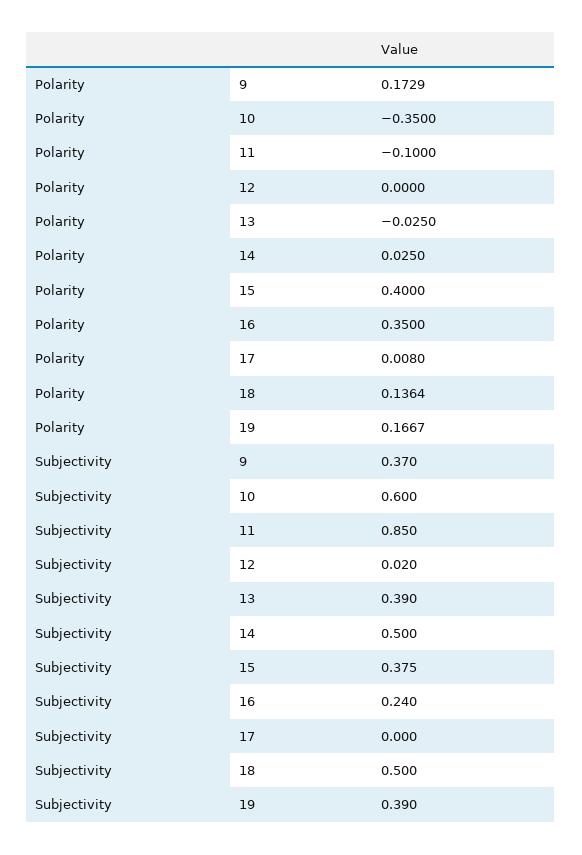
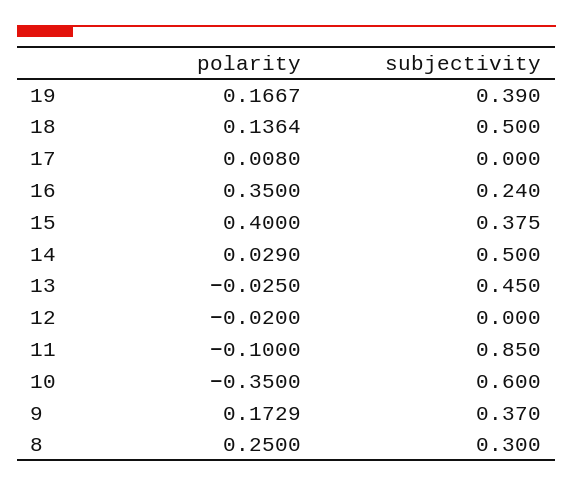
  {
    "Polarity": {
      "9": 0.1729,
      "10": -0.35,
      "11": -0.1,
-     "12": 0,
+     "12": -0.02,
      "13": -0.025,
-     "14": 0.025,
+     "14": 0.029,
      "15": 0.4,
      "16": 0.35,
      "17": 0.008,
      "18": 0.1364,
-     "19": 0.1667
+     "19": 0.1667,
+     "8": 0.25
    },
    "Subjectivity": {
      "9": 0.37,
      "10": 0.6,
      "11": 0.85,
-     "12": 0.02,
+     "12": 0,
-     "13": 0.39,
+     "13": 0.45,
      "14": 0.5,
      "15": 0.375,
      "16": 0.24,
      "17": 0,
      "18": 0.5,
-     "19": 0.39
+     "19": 0.39,
+     "8": 0.3
    }
  }

